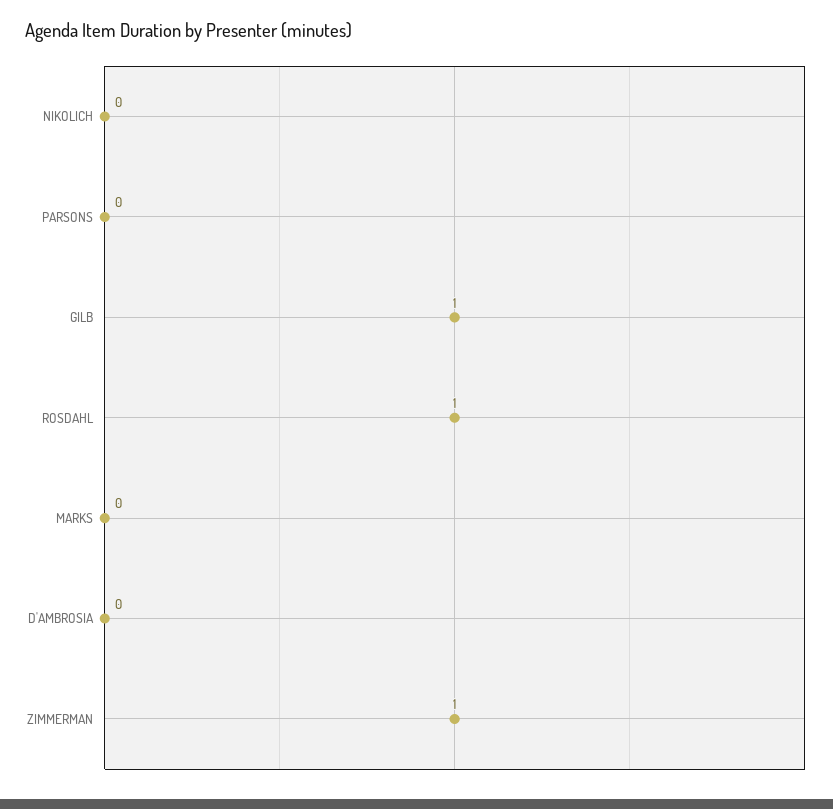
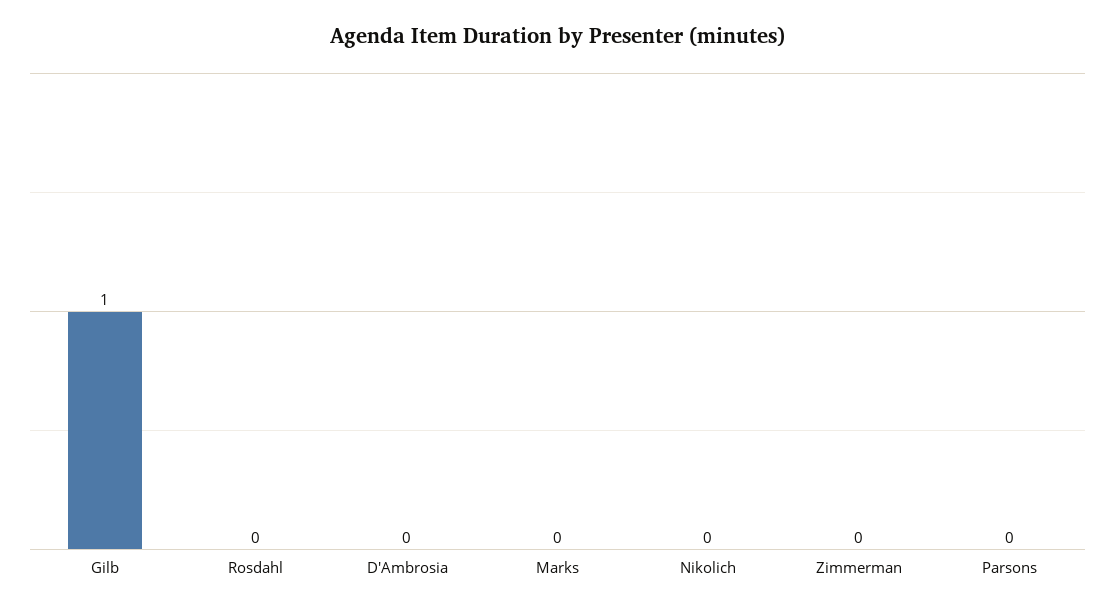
  {
    "NIKOLICH": 0,
    "PARSONS": 0,
    "GILB": 1,
-   "ROSDAHL": 1,
+   "ROSDAHL": 0,
    "MARKS": 0,
    "D'AMBROSIA": 0,
-   "ZIMMERMAN": 1
+   "ZIMMERMAN": 0
  }

